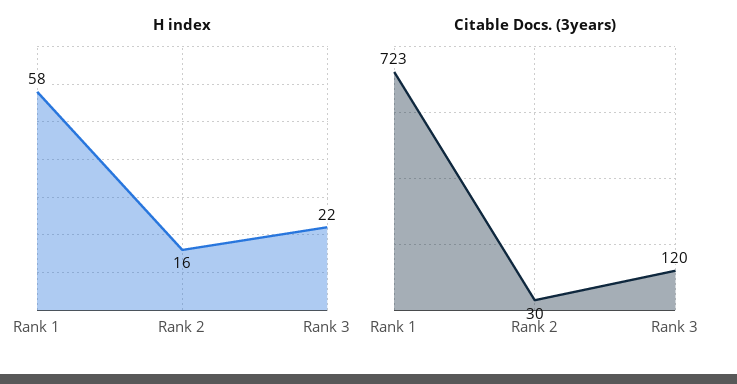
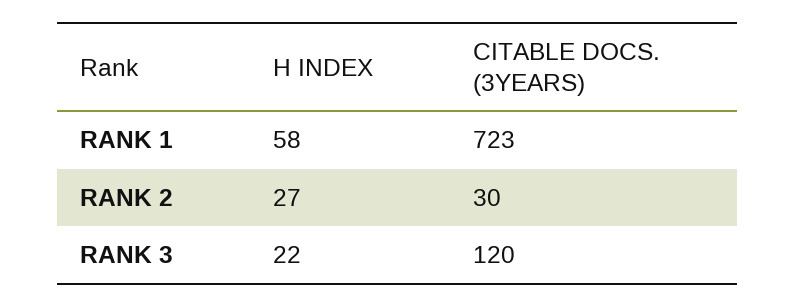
  {
    "H index": {
      "Rank 1": 58,
-     "Rank 2": 16,
+     "Rank 2": 27,
      "Rank 3": 22
    },
    "Citable Docs. (3years)": {
      "Rank 1": 723,
      "Rank 2": 30,
      "Rank 3": 120
    }
  }

